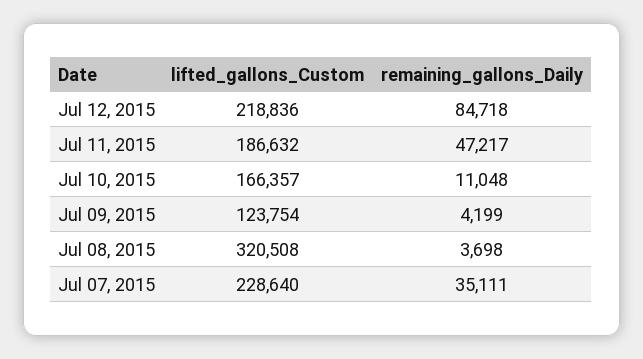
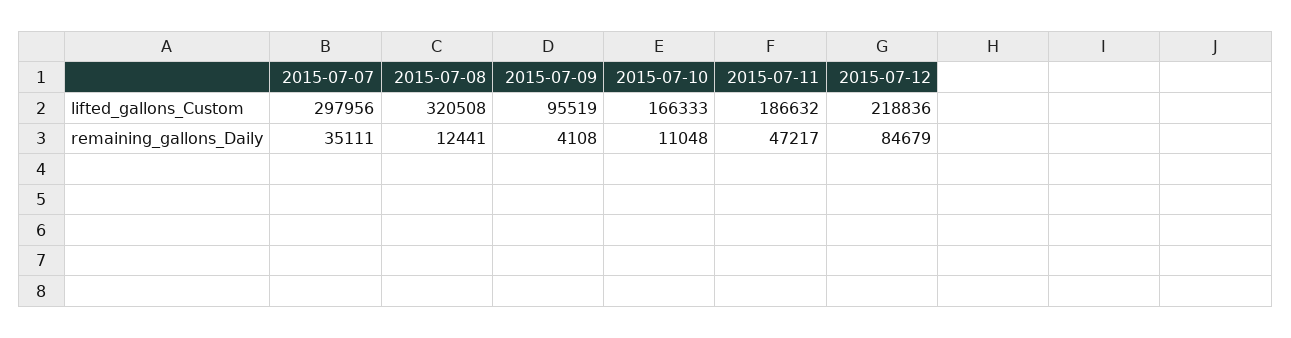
  {
    "lifted_gallons_Custom": {
      "Jul 12, 2015": 218836,
      "Jul 11, 2015": 186632,
-     "Jul 10, 2015": 166357,
+     "Jul 10, 2015": 166333,
-     "Jul 09, 2015": 123754,
+     "Jul 09, 2015": 95519,
      "Jul 08, 2015": 320508,
-     "Jul 07, 2015": 228640
+     "Jul 07, 2015": 297956
    },
    "remaining_gallons_Daily": {
-     "Jul 12, 2015": 84718,
+     "Jul 12, 2015": 84679,
      "Jul 11, 2015": 47217,
      "Jul 10, 2015": 11048,
-     "Jul 09, 2015": 4199,
+     "Jul 09, 2015": 4108,
-     "Jul 08, 2015": 3698,
+     "Jul 08, 2015": 12441,
      "Jul 07, 2015": 35111
    }
  }

